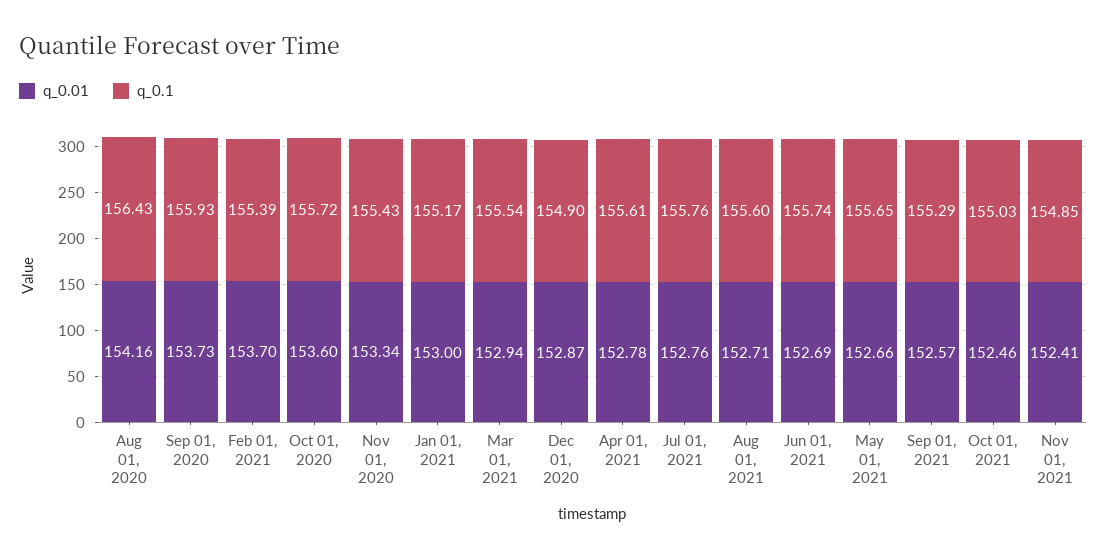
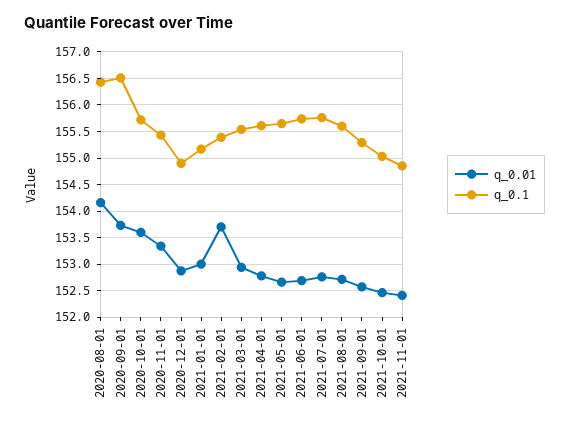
  {
    "q_0.01": {
      "Aug 01, 2020": 154.16,
      "Sep 01, 2020": 153.73,
      "Feb 01, 2021": 153.7,
      "Oct 01, 2020": 153.6,
      "Nov 01, 2020": 153.34,
      "Jan 01, 2021": 153,
      "Mar 01, 2021": 152.94,
      "Dec 01, 2020": 152.87,
      "Apr 01, 2021": 152.78,
      "Jul 01, 2021": 152.76,
      "Aug 01, 2021": 152.71,
      "Jun 01, 2021": 152.69,
      "May 01, 2021": 152.66,
      "Sep 01, 2021": 152.57,
      "Oct 01, 2021": 152.46,
      "Nov 01, 2021": 152.41
    },
    "q_0.1": {
      "Aug 01, 2020": 156.43,
-     "Sep 01, 2020": 155.93,
+     "Sep 01, 2020": 156.5,
      "Feb 01, 2021": 155.39,
      "Oct 01, 2020": 155.72,
      "Nov 01, 2020": 155.43,
      "Jan 01, 2021": 155.17,
      "Mar 01, 2021": 155.54,
      "Dec 01, 2020": 154.9,
      "Apr 01, 2021": 155.61,
      "Jul 01, 2021": 155.76,
      "Aug 01, 2021": 155.6,
      "Jun 01, 2021": 155.74,
      "May 01, 2021": 155.65,
      "Sep 01, 2021": 155.29,
      "Oct 01, 2021": 155.03,
      "Nov 01, 2021": 154.85
    }
  }

